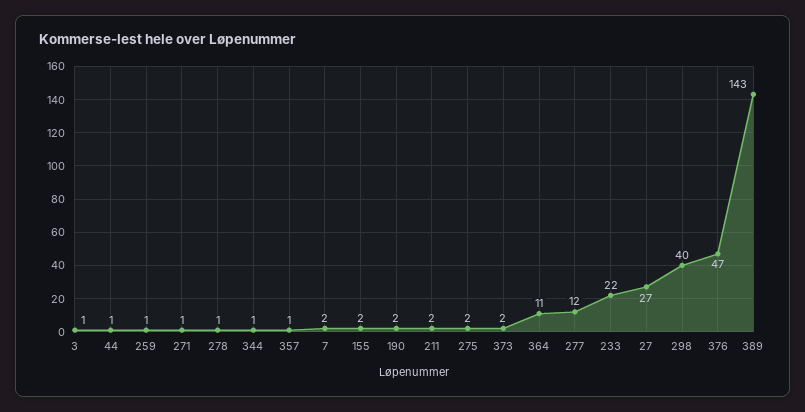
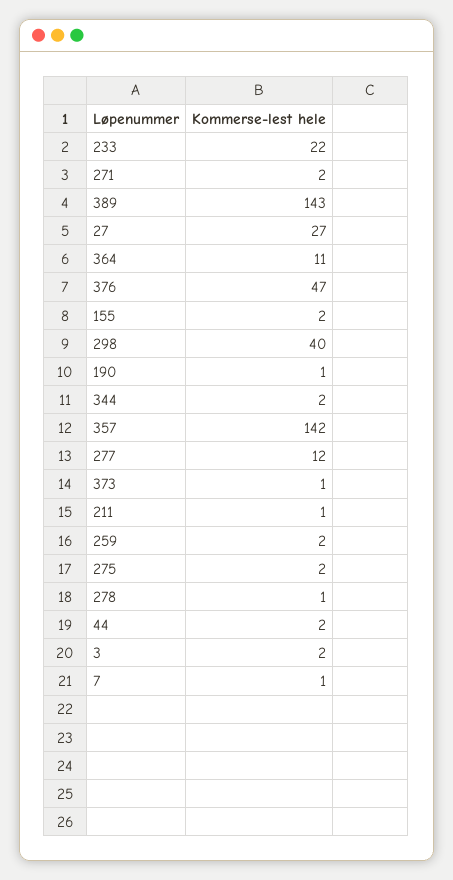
  {
-   "3": 1,
+   "3": 2,
-   "44": 1,
+   "44": 2,
-   "259": 1,
+   "259": 2,
-   "271": 1,
+   "271": 2,
    "278": 1,
-   "344": 1,
+   "344": 2,
-   "357": 1,
+   "357": 142,
-   "7": 2,
+   "7": 1,
    "155": 2,
-   "190": 2,
+   "190": 1,
-   "211": 2,
+   "211": 1,
    "275": 2,
-   "373": 2,
+   "373": 1,
    "364": 11,
    "277": 12,
    "233": 22,
    "27": 27,
    "298": 40,
    "376": 47,
    "389": 143
  }

